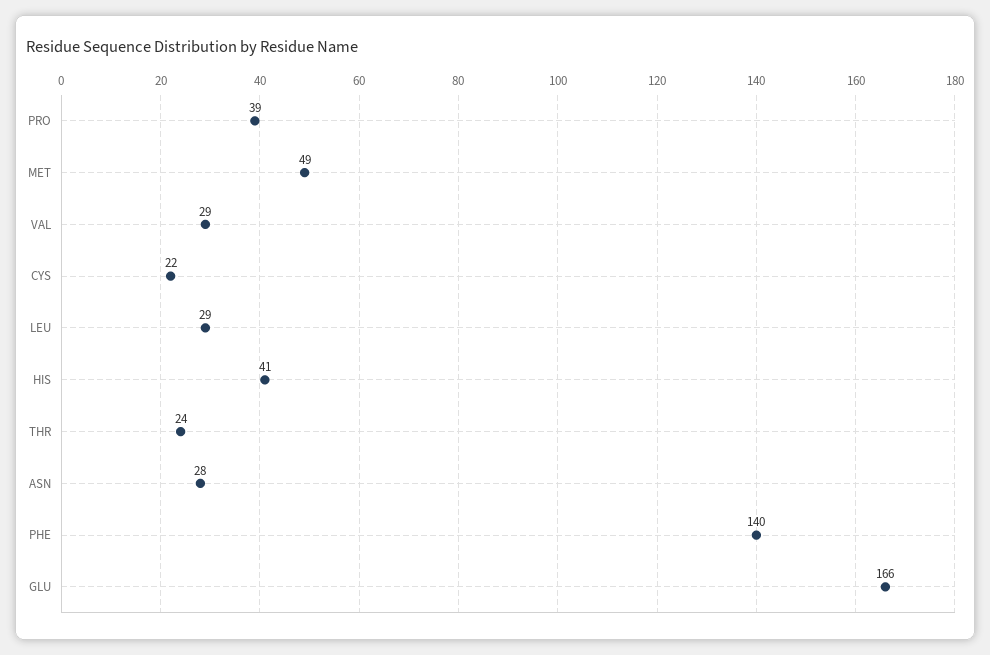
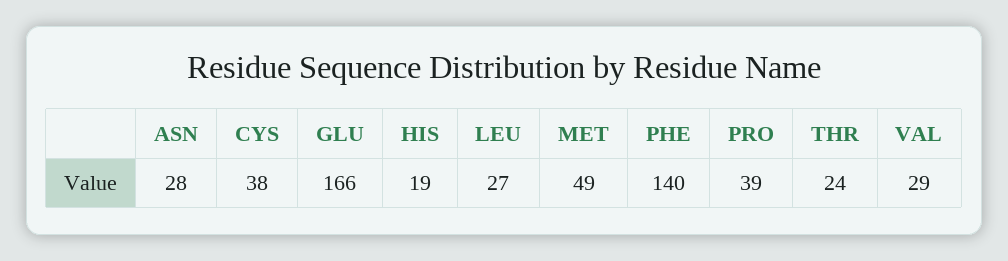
  {
    "PRO": 39,
    "MET": 49,
    "VAL": 29,
-   "CYS": 22,
+   "CYS": 38,
-   "LEU": 29,
+   "LEU": 27,
-   "HIS": 41,
+   "HIS": 19,
    "THR": 24,
    "ASN": 28,
    "PHE": 140,
    "GLU": 166
  }

